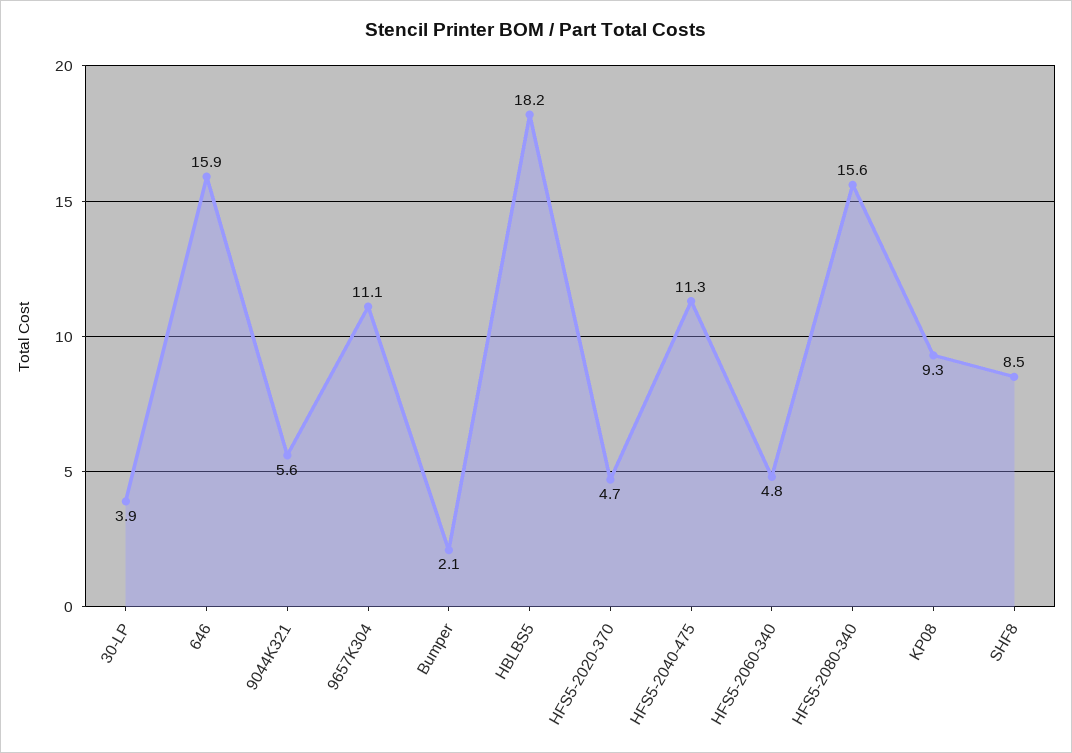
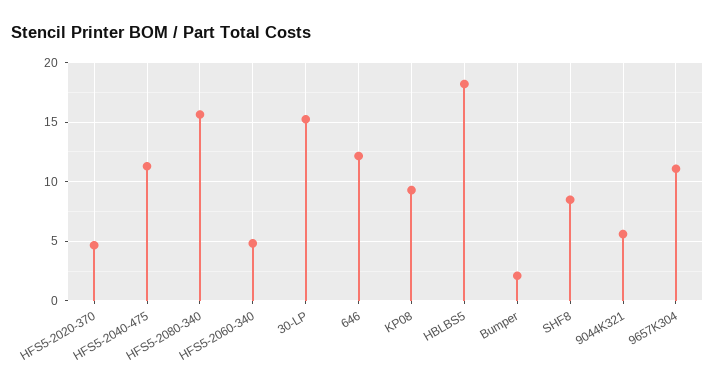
  {
-   "30-LP": 3.9,
+   "30-LP": 15,
-   "646": 15.9,
+   "646": 12,
    "9044K321": 5.6,
    "9657K304": 11.1,
    "Bumper": 2.1,
    "HBLBS5": 18.2,
    "HFS5-2020-370": 4.7,
    "HFS5-2040-475": 11.3,
    "HFS5-2060-340": 4.8,
    "HFS5-2080-340": 15.6,
    "KP08": 9.3,
    "SHF8": 8.5
  }

